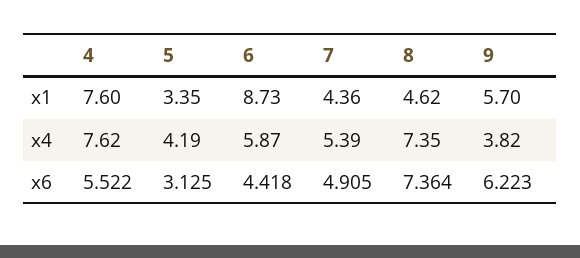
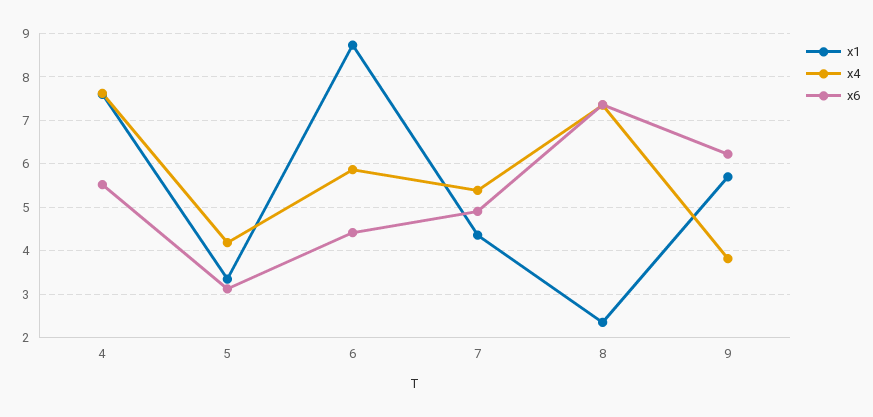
  {
    "x1": {
      "4": 7.6,
      "5": 3.35,
      "6": 8.73,
      "7": 4.36,
-     "8": 4.62,
+     "8": 2.4,
      "9": 5.7
    },
    "x4": {
      "4": 7.62,
      "5": 4.19,
      "6": 5.87,
      "7": 5.39,
      "8": 7.35,
      "9": 3.82
    },
    "x6": {
      "4": 5.522,
      "5": 3.125,
      "6": 4.418,
      "7": 4.905,
      "8": 7.364,
      "9": 6.223
    }
  }

